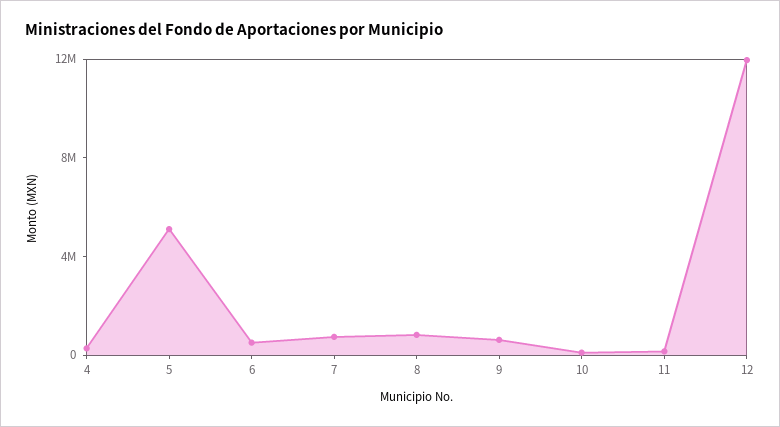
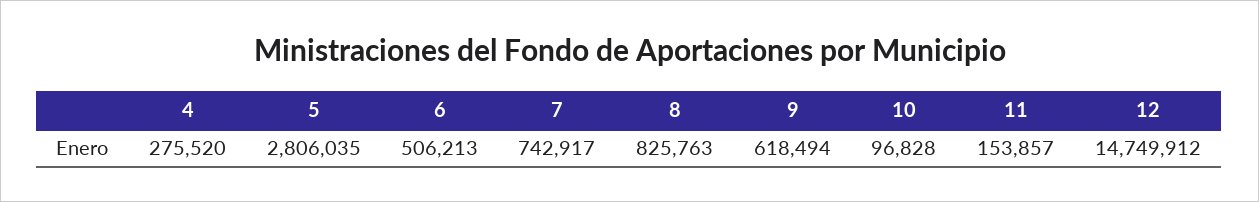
  {
    "4": 275520,
-   "5": 5000000,
+   "5": 2806035,
    "6": 506213,
    "7": 742917,
    "8": 825763,
    "9": 618494,
    "10": 96828,
    "11": 153857,
-   "12": 12000000
+   "12": 14749912
  }

